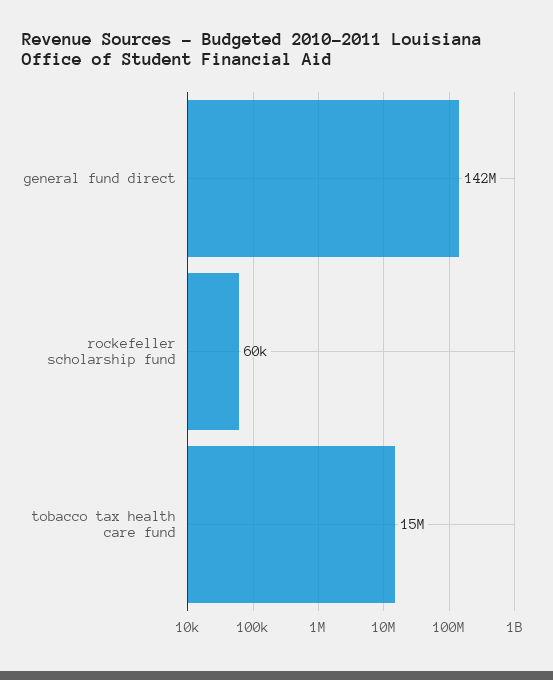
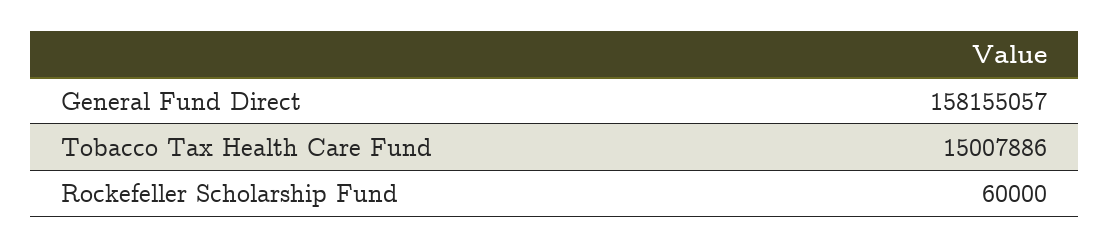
  {
-   "general fund direct": 142000000,
+   "general fund direct": 158155057,
    "rockefeller scholarship fund": 60000,
    "tobacco tax health care fund": 15007886
  }

